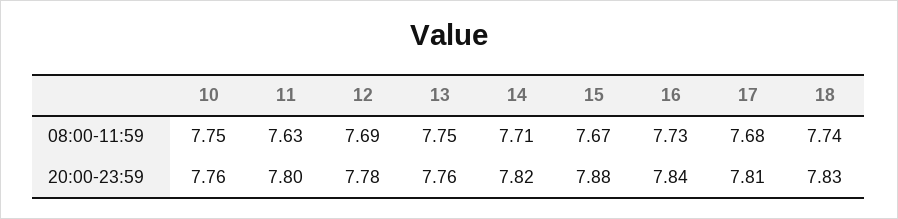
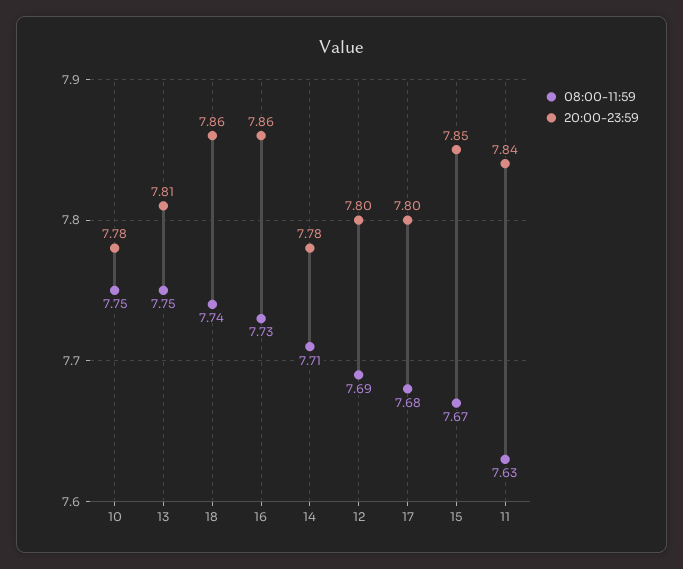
  {
    "08:00-11:59": {
      "10": 7.75,
      "11": 7.63,
      "12": 7.69,
      "13": 7.75,
      "14": 7.71,
      "15": 7.67,
      "16": 7.73,
      "17": 7.68,
      "18": 7.74
    },
    "20:00-23:59": {
-     "10": 7.76,
+     "10": 7.78,
-     "11": 7.8,
+     "11": 7.84,
-     "12": 7.78,
+     "12": 7.8,
-     "13": 7.76,
+     "13": 7.81,
-     "14": 7.82,
+     "14": 7.78,
-     "15": 7.88,
+     "15": 7.85,
-     "16": 7.84,
+     "16": 7.86,
-     "17": 7.81,
+     "17": 7.8,
-     "18": 7.83
+     "18": 7.86
    }
  }

